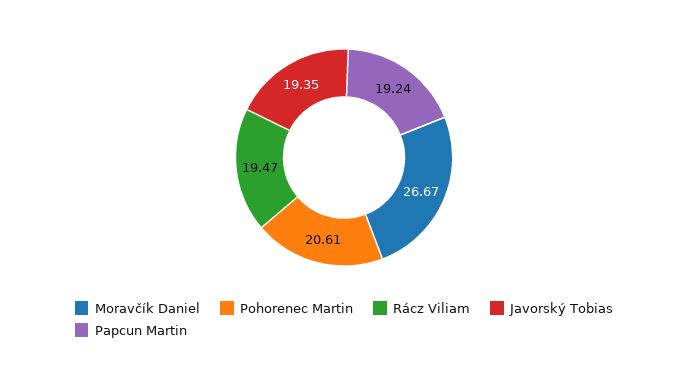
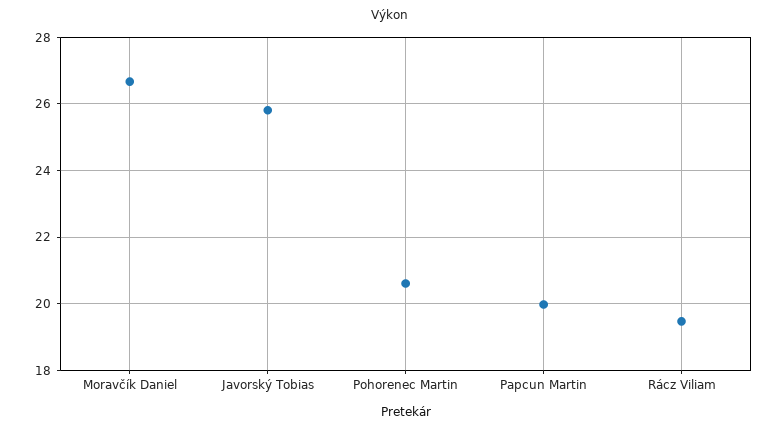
  {
    "Moravčík Daniel": 26.67,
    "Pohorenec Martin": 20.61,
    "Rácz Viliam": 19.47,
-   "Javorský Tobias": 19.35,
+   "Javorský Tobias": 25.8,
-   "Papcun Martin": 19.24
+   "Papcun Martin": 20
  }

